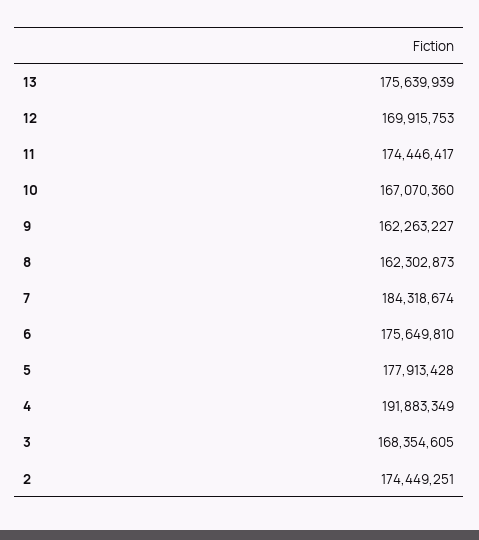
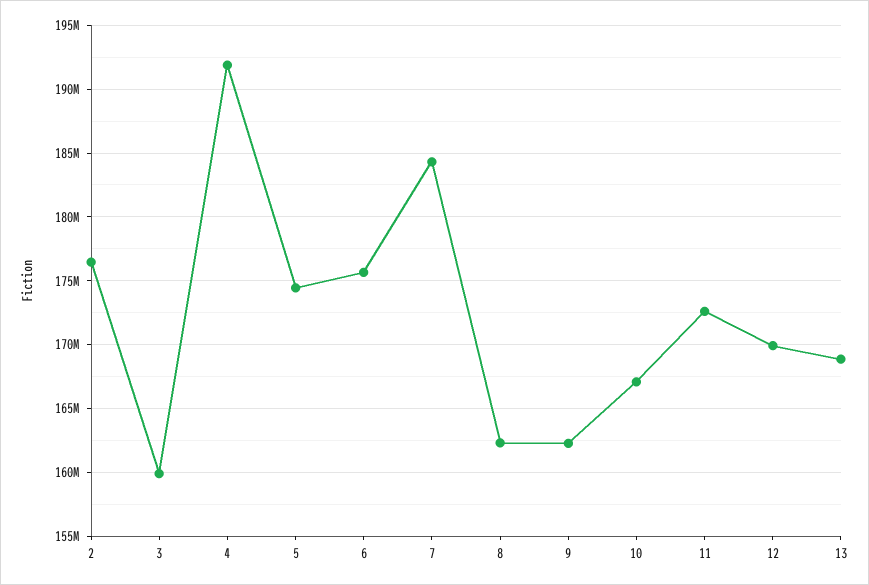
  {
-   "13": 175639939,
+   "13": 169000000,
    "12": 169915753,
-   "11": 174446417,
+   "11": 172500000,
    "10": 167070360,
    "9": 162263227,
    "8": 162302873,
    "7": 184318674,
    "6": 175649810,
-   "5": 177913428,
+   "5": 174500000,
    "4": 191883349,
-   "3": 168354605,
+   "3": 160000000,
-   "2": 174449251
+   "2": 176500000
  }

